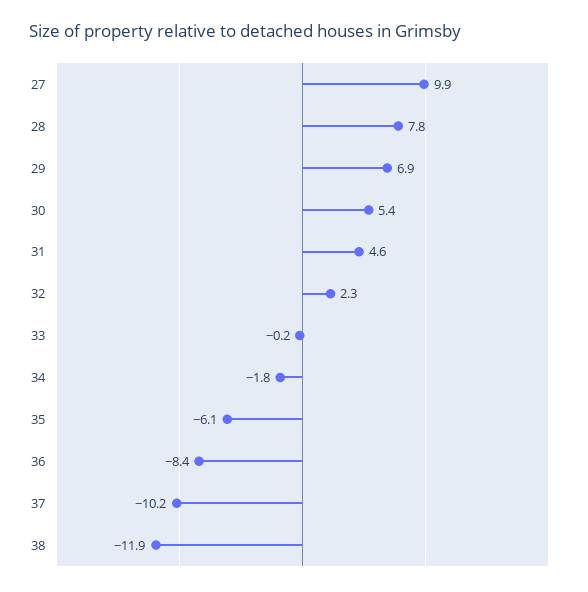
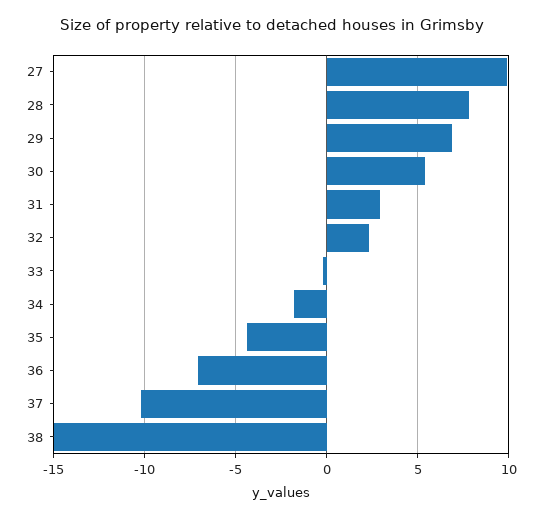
  {
    "27": 9.9,
    "28": 7.8,
    "29": 6.9,
    "30": 5.4,
-   "31": 4.6,
+   "31": 3,
    "32": 2.3,
    "33": -0.2,
    "34": -1.8,
-   "35": -6.1,
+   "35": -4.5,
-   "36": -8.4,
+   "36": -7,
    "37": -10.2,
-   "38": -11.9
+   "38": -15
  }

